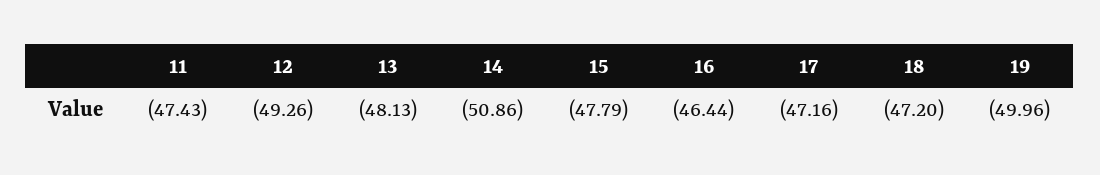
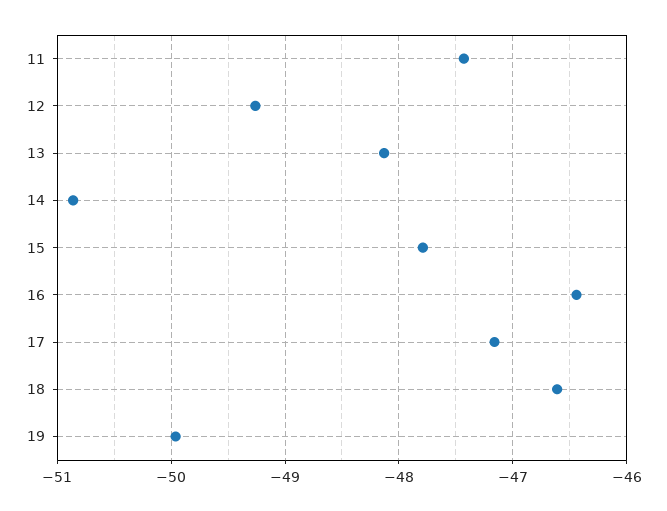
  {
    "11": -47.43,
    "12": -49.26,
    "13": -48.13,
    "14": -50.86,
    "15": -47.79,
    "16": -46.44,
    "17": -47.16,
-   "18": -47.2,
+   "18": -46.6,
    "19": -49.96
  }

